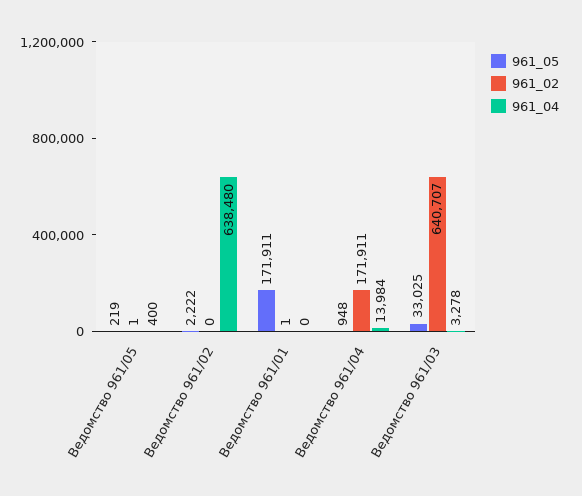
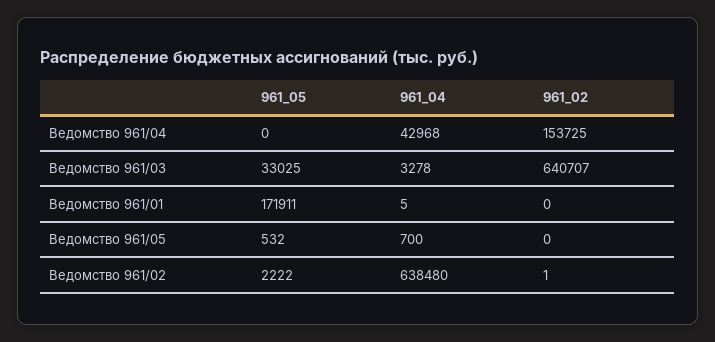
  {
    "961_05": {
-     "Ведомство 961/05": 219,
+     "Ведомство 961/05": 532,
      "Ведомство 961/02": 2222,
      "Ведомство 961/01": 171911,
-     "Ведомство 961/04": 948,
+     "Ведомство 961/04": 0,
      "Ведомство 961/03": 33025
    },
    "961_02": {
-     "Ведомство 961/05": 1,
+     "Ведомство 961/05": 0,
-     "Ведомство 961/02": 0,
+     "Ведомство 961/02": 1,
-     "Ведомство 961/01": 1,
+     "Ведомство 961/01": 0,
-     "Ведомство 961/04": 171911,
+     "Ведомство 961/04": 153725,
      "Ведомство 961/03": 640707
    },
    "961_04": {
-     "Ведомство 961/05": 400,
+     "Ведомство 961/05": 700,
      "Ведомство 961/02": 638480,
-     "Ведомство 961/01": 0,
+     "Ведомство 961/01": 5,
-     "Ведомство 961/04": 13984,
+     "Ведомство 961/04": 42968,
      "Ведомство 961/03": 3278
    }
  }

